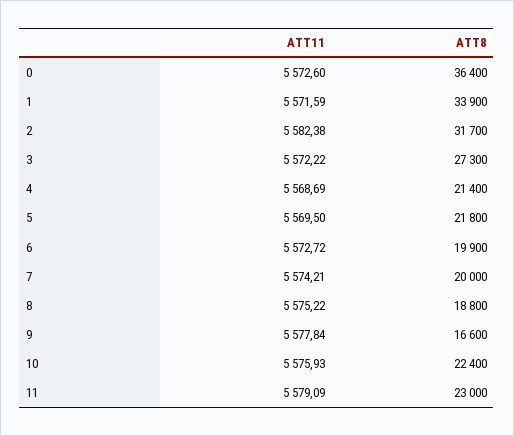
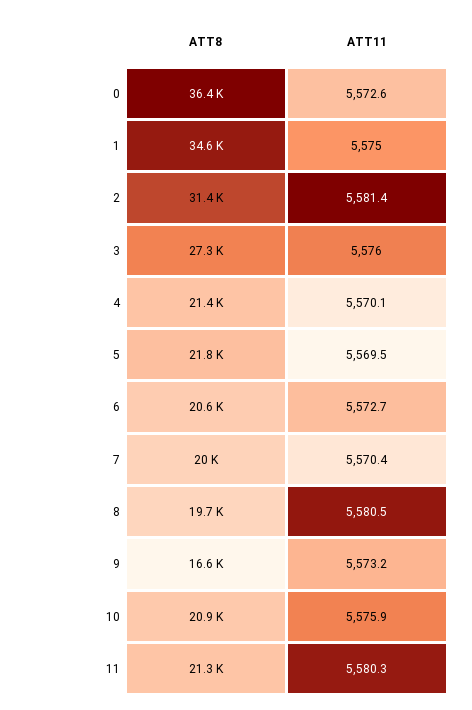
  {
    "ATT11": {
      "0": 5572.6,
-     "1": 5571.59,
+     "1": 5575,
-     "2": 5582.38,
+     "2": 5581.4,
-     "3": 5572.22,
+     "3": 5576,
-     "4": 5568.69,
+     "4": 5570.1,
      "5": 5569.5,
      "6": 5572.72,
-     "7": 5574.21,
+     "7": 5570.4,
-     "8": 5575.22,
+     "8": 5580.5,
-     "9": 5577.84,
+     "9": 5573.2,
      "10": 5575.93,
-     "11": 5579.09
+     "11": 5580.3
    },
    "ATT8": {
      "0": 36400,
-     "1": 33900,
+     "1": 34600,
-     "2": 31700,
+     "2": 31400,
      "3": 27300,
      "4": 21400,
      "5": 21800,
-     "6": 19900,
+     "6": 20600,
      "7": 20000,
-     "8": 18800,
+     "8": 19700,
      "9": 16600,
-     "10": 22400,
+     "10": 20900,
-     "11": 23000
+     "11": 21300
    }
  }

